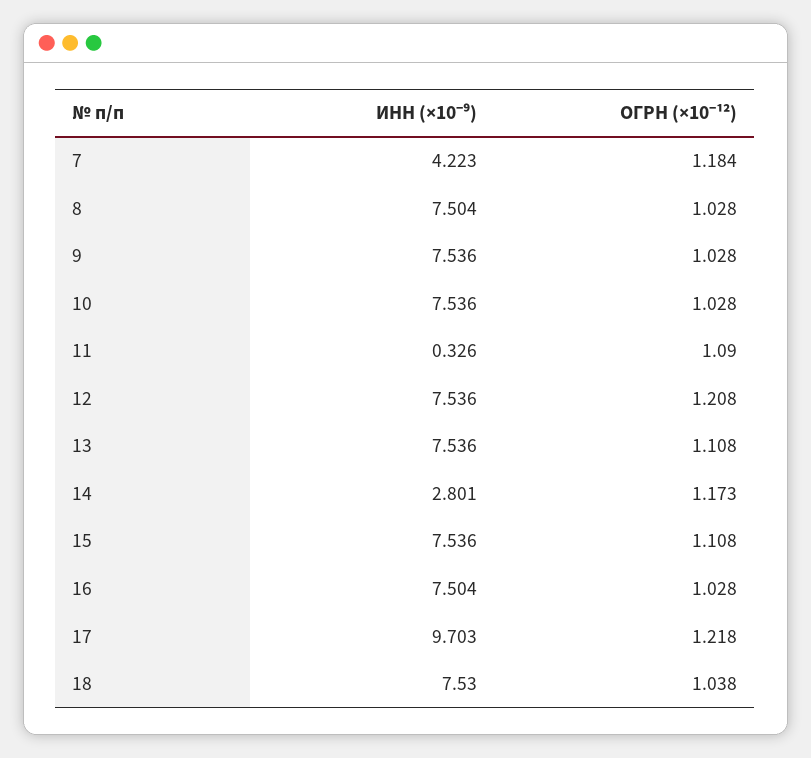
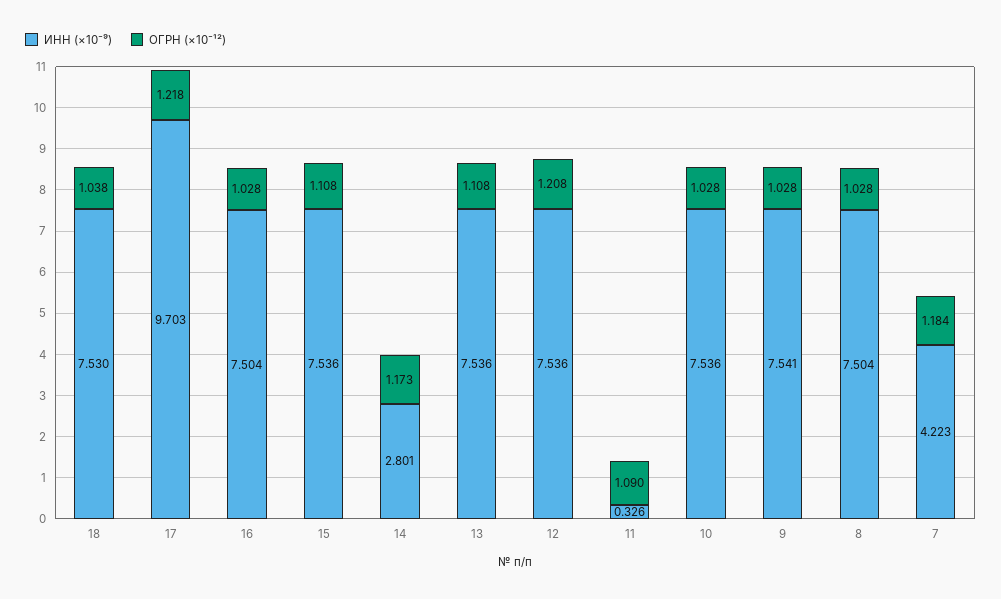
  {
    "ИНН (×10⁻⁹)": {
      "7": 4.223,
      "8": 7.504,
-     "9": 7.536,
+     "9": 7.541,
      "10": 7.536,
      "11": 0.326,
      "12": 7.536,
      "13": 7.536,
      "14": 2.801,
      "15": 7.536,
      "16": 7.504,
      "17": 9.703,
      "18": 7.53
    },
    "ОГРН (×10⁻¹²)": {
      "7": 1.184,
      "8": 1.028,
      "9": 1.028,
      "10": 1.028,
      "11": 1.09,
      "12": 1.208,
      "13": 1.108,
      "14": 1.173,
      "15": 1.108,
      "16": 1.028,
      "17": 1.218,
      "18": 1.038
    }
  }

